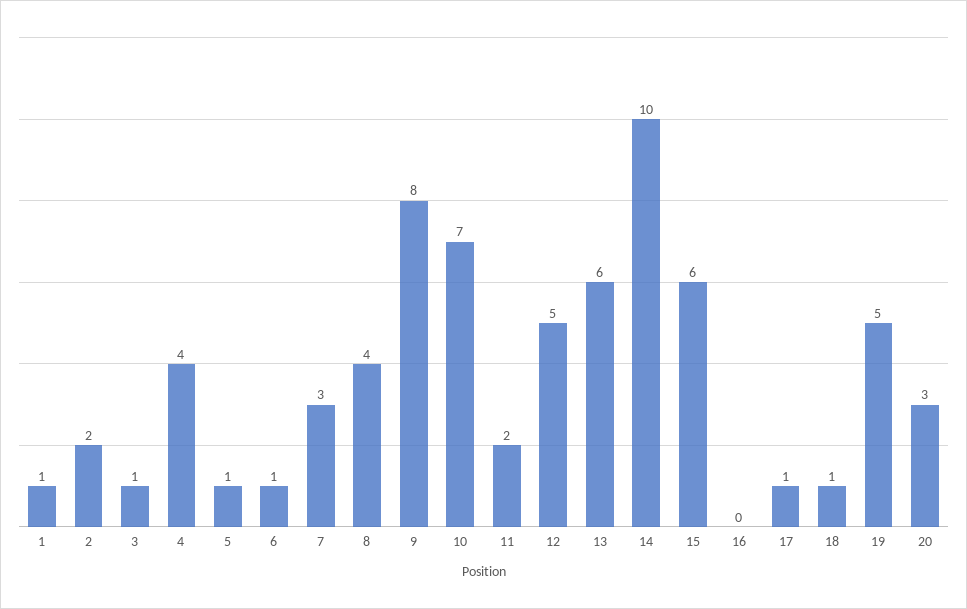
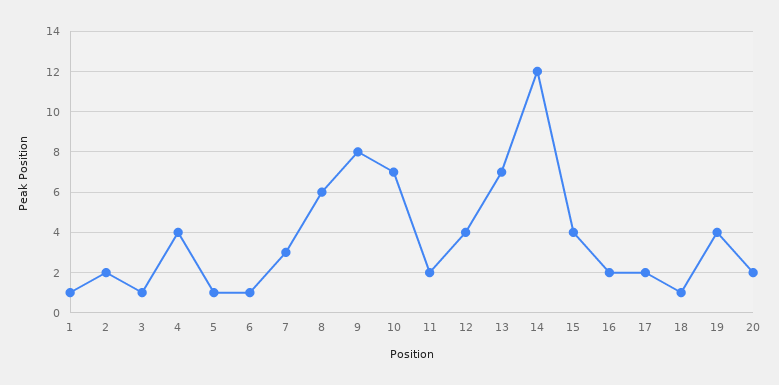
  {
    "1": 1,
    "2": 2,
    "3": 1,
    "4": 4,
    "5": 1,
    "6": 1,
    "7": 3,
-   "8": 4,
+   "8": 6,
    "9": 8,
    "10": 7,
    "11": 2,
-   "12": 5,
+   "12": 4,
-   "13": 6,
+   "13": 7,
-   "14": 10,
+   "14": 12,
-   "15": 6,
+   "15": 4,
-   "16": 0,
+   "16": 2,
-   "17": 1,
+   "17": 2,
    "18": 1,
-   "19": 5,
+   "19": 4,
-   "20": 3
+   "20": 2
  }

